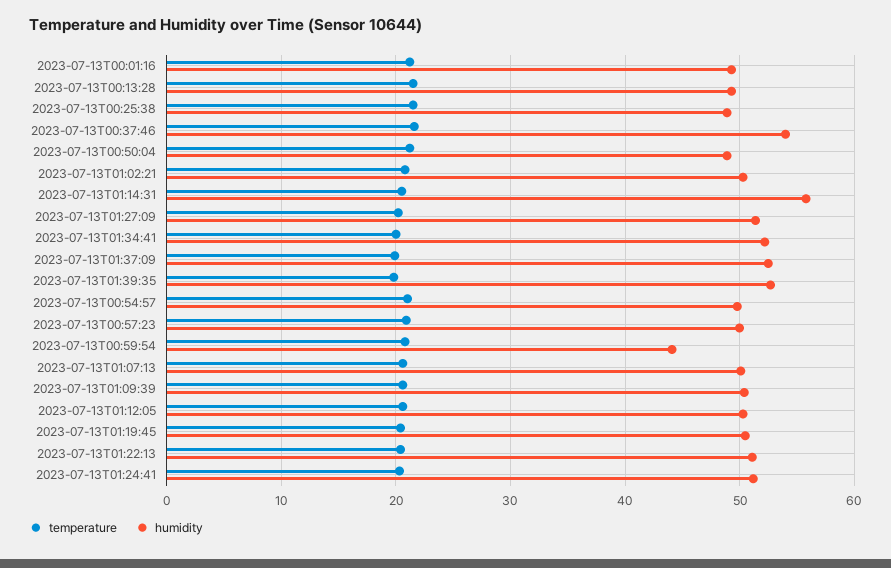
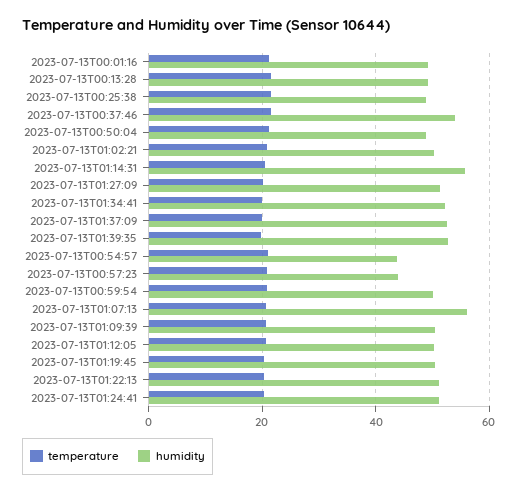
  {
    "temperature": {
      "2023-07-13T00:01:16": 21,
      "2023-07-13T00:13:28": 22,
      "2023-07-13T00:25:38": 22,
      "2023-07-13T00:37:46": 22,
      "2023-07-13T00:50:04": 21,
      "2023-07-13T01:02:21": 21,
      "2023-07-13T01:14:31": 21,
      "2023-07-13T01:27:09": 20,
      "2023-07-13T01:34:41": 20,
      "2023-07-13T01:37:09": 20,
      "2023-07-13T01:39:35": 20,
      "2023-07-13T00:54:57": 21,
      "2023-07-13T00:57:23": 21,
      "2023-07-13T00:59:54": 21,
      "2023-07-13T01:07:13": 21,
      "2023-07-13T01:09:39": 21,
      "2023-07-13T01:12:05": 21,
      "2023-07-13T01:19:45": 20,
      "2023-07-13T01:22:13": 20,
      "2023-07-13T01:24:41": 20
    },
    "humidity": {
      "2023-07-13T00:01:16": 49,
      "2023-07-13T00:13:28": 49,
      "2023-07-13T00:25:38": 49,
      "2023-07-13T00:37:46": 54,
      "2023-07-13T00:50:04": 49,
      "2023-07-13T01:02:21": 50,
      "2023-07-13T01:14:31": 56,
      "2023-07-13T01:27:09": 51,
      "2023-07-13T01:34:41": 52,
      "2023-07-13T01:37:09": 53,
      "2023-07-13T01:39:35": 53,
-     "2023-07-13T00:54:57": 50,
+     "2023-07-13T00:54:57": 44,
-     "2023-07-13T00:57:23": 50,
+     "2023-07-13T00:57:23": 44,
-     "2023-07-13T00:59:54": 44,
+     "2023-07-13T00:59:54": 50,
-     "2023-07-13T01:07:13": 50,
+     "2023-07-13T01:07:13": 56,
      "2023-07-13T01:09:39": 50,
      "2023-07-13T01:12:05": 50,
      "2023-07-13T01:19:45": 51,
      "2023-07-13T01:22:13": 51,
      "2023-07-13T01:24:41": 51
    }
  }

